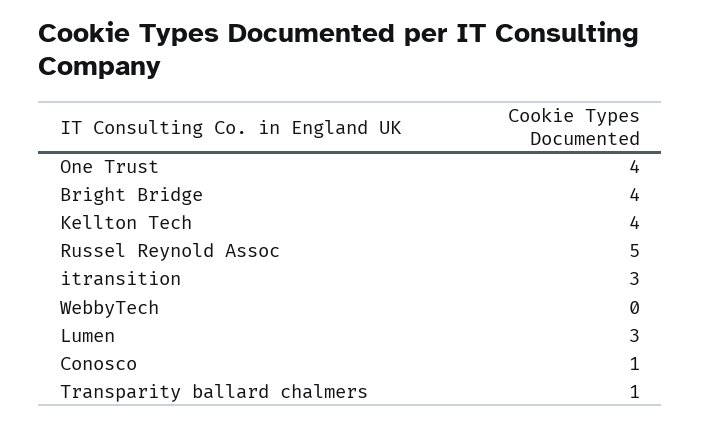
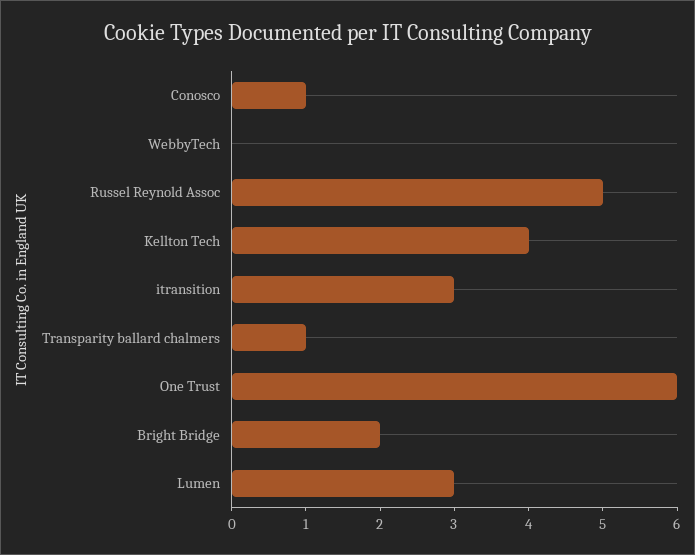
  {
-   "One Trust": 4,
+   "One Trust": 6,
-   "Bright Bridge": 4,
+   "Bright Bridge": 2,
    "Kellton Tech": 4,
    "Russel Reynold Assoc": 5,
    "itransition": 3,
    "WebbyTech": 0,
    "Lumen": 3,
    "Conosco": 1,
    "Transparity ballard chalmers": 1
  }

